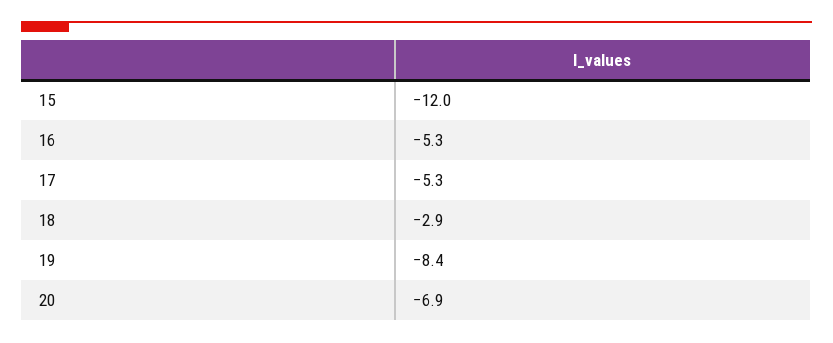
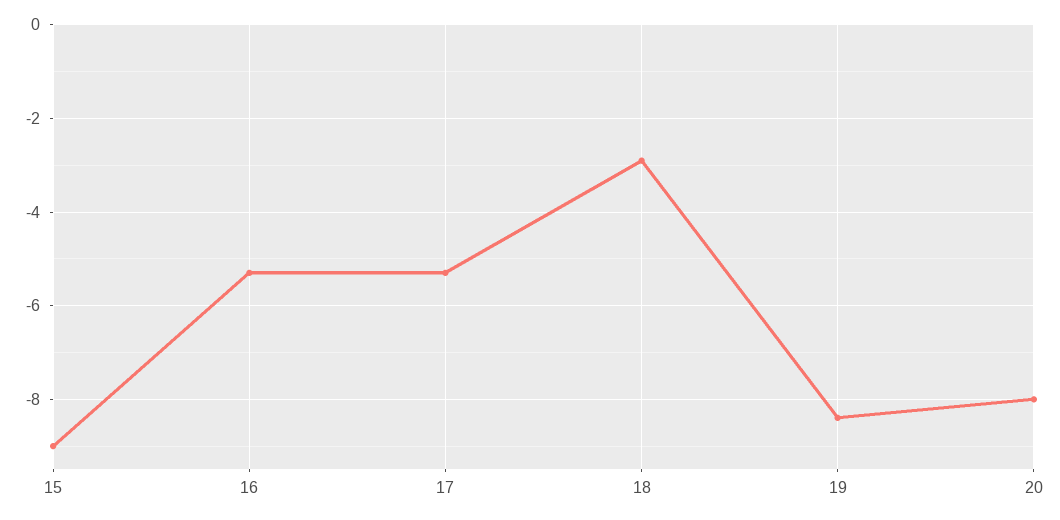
  {
-   "15": -12,
+   "15": -9,
    "16": -5.3,
    "17": -5.3,
    "18": -2.9,
    "19": -8.4,
-   "20": -6.9
+   "20": -8
  }

